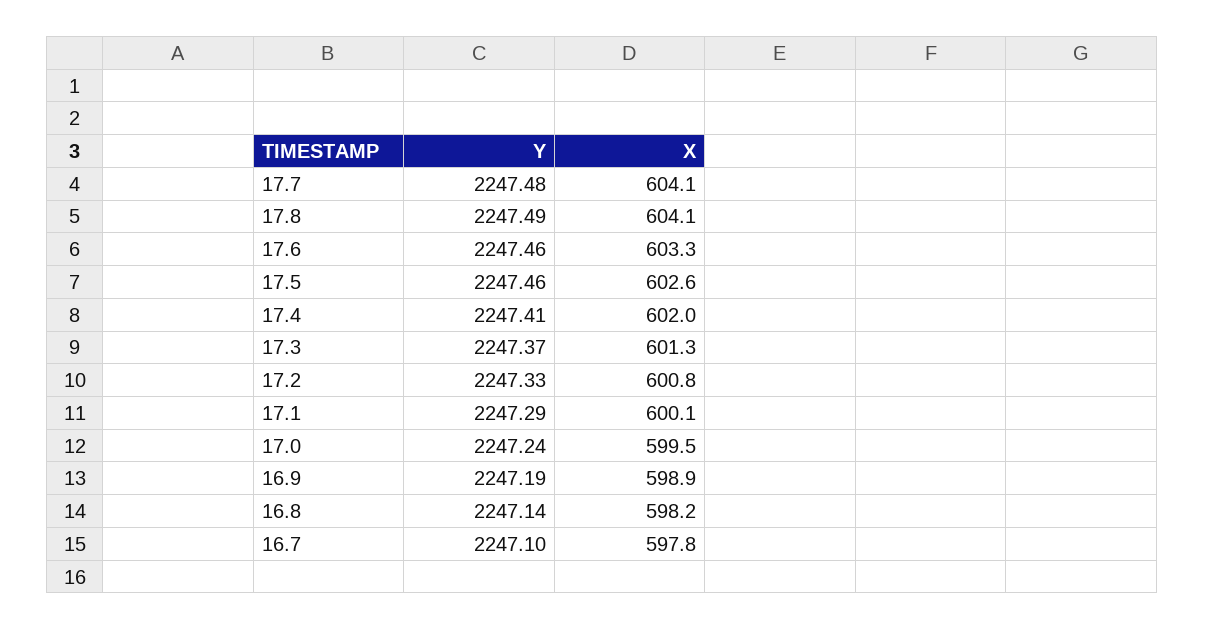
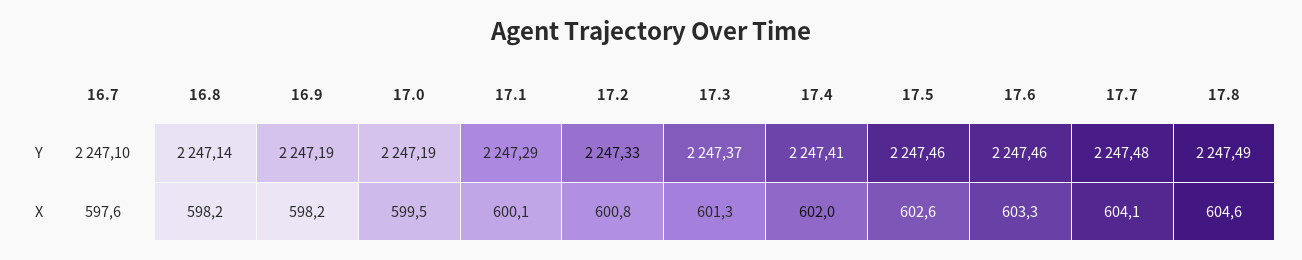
  {
    "Y": {
      "17.7": 2247.48,
      "17.8": 2247.49,
      "17.6": 2247.46,
      "17.5": 2247.46,
      "17.4": 2247.41,
      "17.3": 2247.37,
      "17.2": 2247.33,
      "17.1": 2247.29,
-     "17.0": 2247.24,
+     "17.0": 2247.19,
      "16.9": 2247.19,
      "16.8": 2247.14,
      "16.7": 2247.1
    },
    "X": {
      "17.7": 604.1,
-     "17.8": 604.1,
+     "17.8": 604.6,
      "17.6": 603.3,
      "17.5": 602.6,
      "17.4": 602,
      "17.3": 601.3,
      "17.2": 600.8,
      "17.1": 600.1,
      "17.0": 599.5,
-     "16.9": 598.9,
+     "16.9": 598.2,
      "16.8": 598.2,
-     "16.7": 597.8
+     "16.7": 597.6
    }
  }

